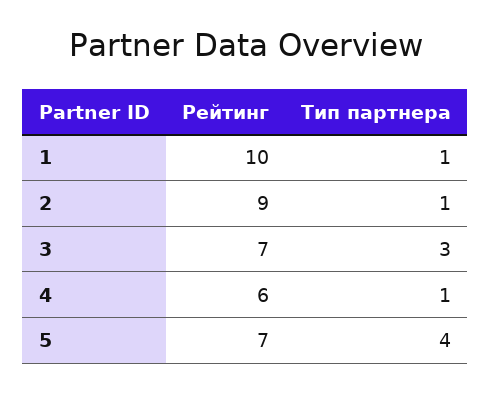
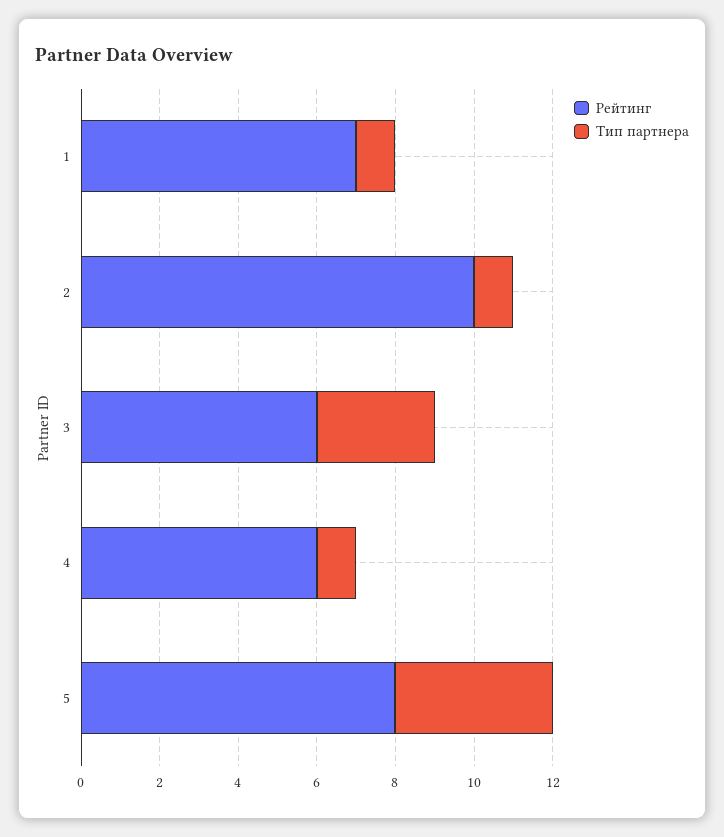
  {
    "Рейтинг": {
-     "1": 10,
+     "1": 7,
-     "2": 9,
+     "2": 10,
-     "3": 7,
+     "3": 6,
      "4": 6,
-     "5": 7
+     "5": 8
    },
    "Тип партнера": {
      "1": 1,
      "2": 1,
      "3": 3,
      "4": 1,
      "5": 4
    }
  }

